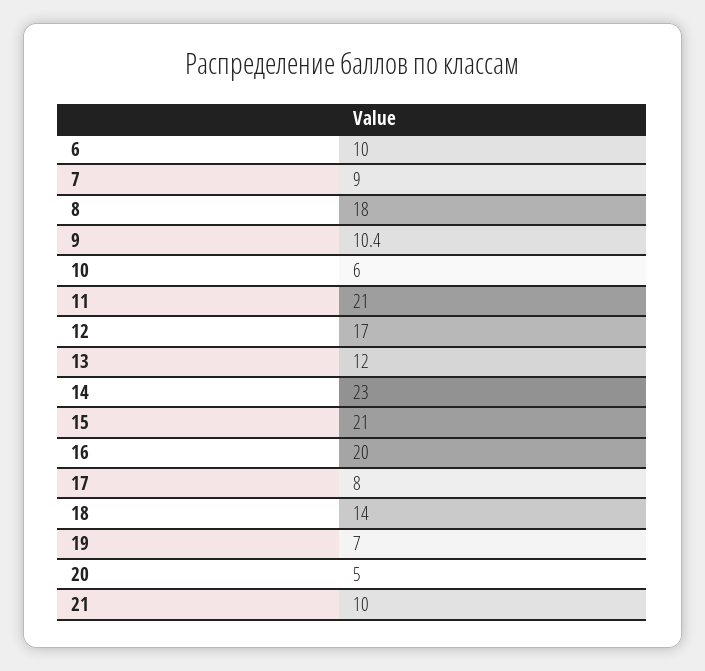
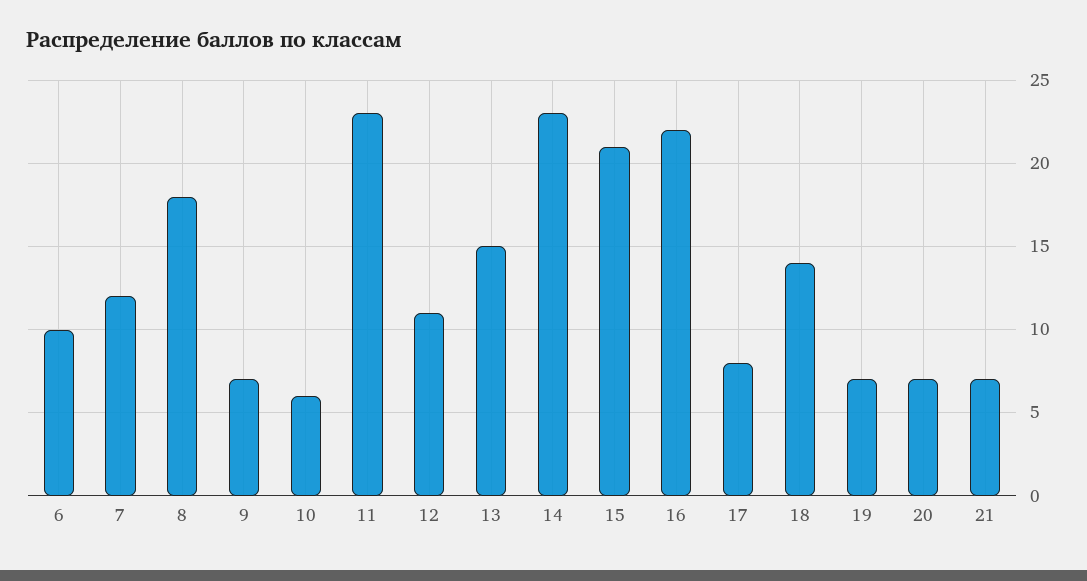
  {
    "6": 10,
-   "7": 9,
+   "7": 12,
    "8": 18,
-   "9": 10.4,
+   "9": 7,
    "10": 6,
-   "11": 21,
+   "11": 23,
-   "12": 17,
+   "12": 11,
-   "13": 12,
+   "13": 15,
    "14": 23,
    "15": 21,
-   "16": 20,
+   "16": 22,
    "17": 8,
    "18": 14,
    "19": 7,
-   "20": 5,
+   "20": 7,
-   "21": 10
+   "21": 7
  }

